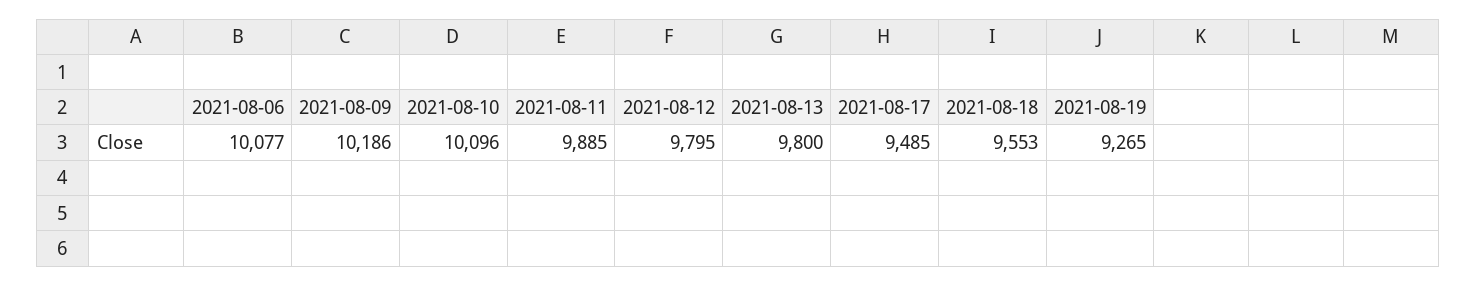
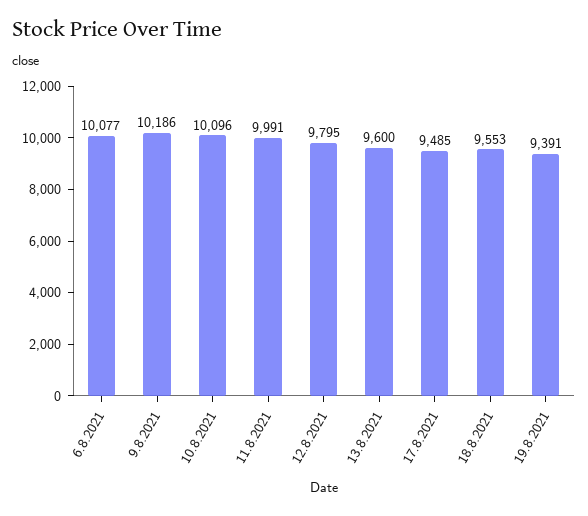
  {
    "2021-08-06": 10077,
    "2021-08-09": 10186,
    "2021-08-10": 10096,
-   "2021-08-11": 9885,
+   "2021-08-11": 9991,
    "2021-08-12": 9795,
-   "2021-08-13": 9800,
+   "2021-08-13": 9600,
    "2021-08-17": 9485,
    "2021-08-18": 9553,
-   "2021-08-19": 9265
+   "2021-08-19": 9391
  }

